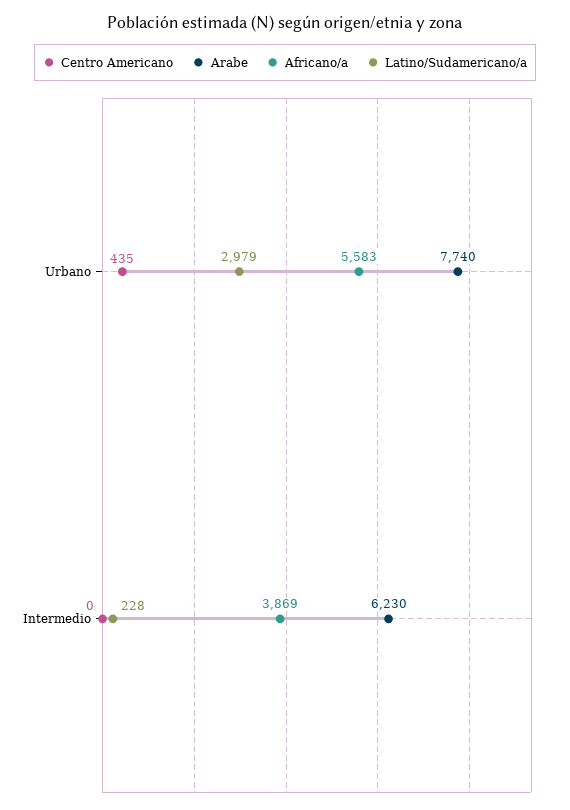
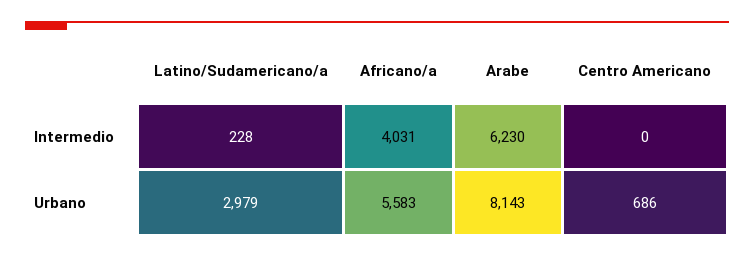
  {
    "Centro Americano": {
-     "Urbano": 435,
+     "Urbano": 686,
      "Intermedio": 0
    },
    "Arabe": {
-     "Urbano": 7740,
+     "Urbano": 8143,
      "Intermedio": 6230
    },
    "Africano/a": {
      "Urbano": 5583,
-     "Intermedio": 3869
+     "Intermedio": 4031
    },
    "Latino/Sudamericano/a": {
      "Urbano": 2979,
      "Intermedio": 228
    }
  }

